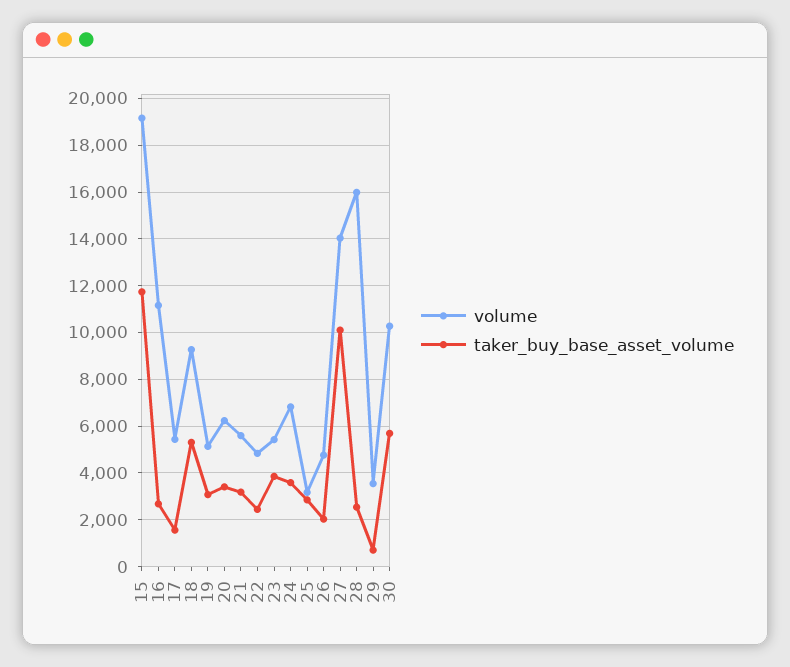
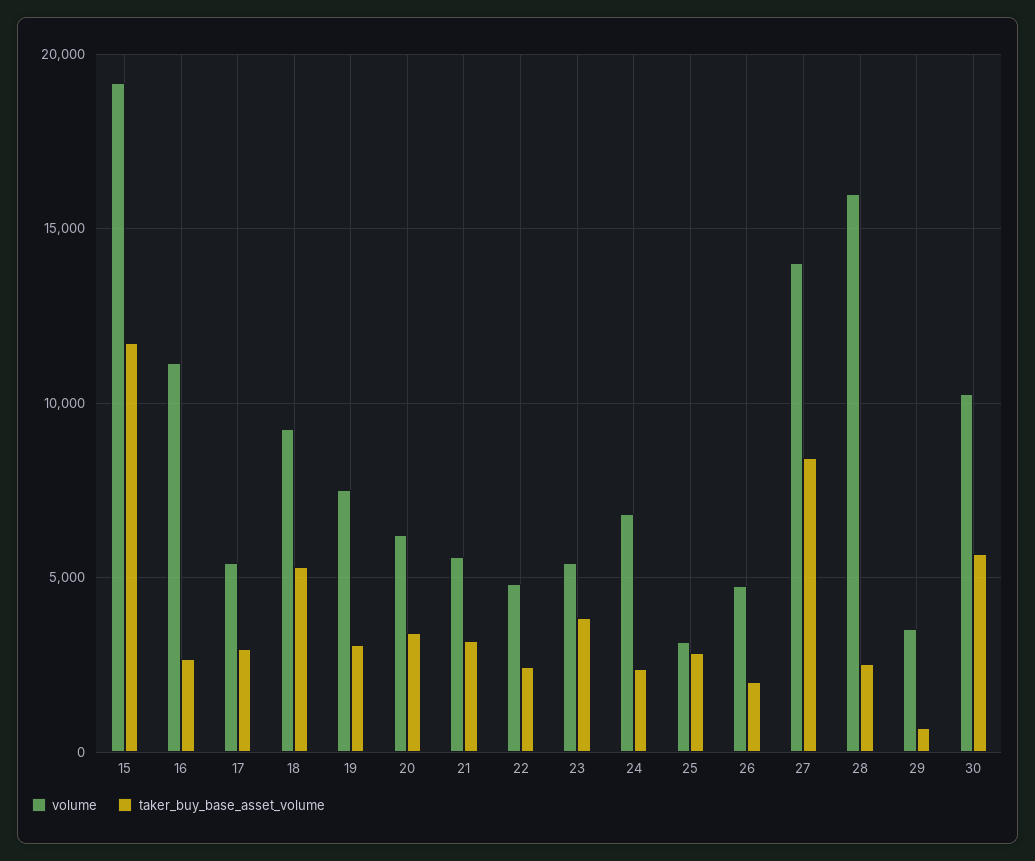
  {
    "volume": {
      "15": 19000,
      "16": 11000,
      "17": 5500,
      "18": 9500,
-     "19": 5000,
+     "19": 7500,
      "20": 6000,
      "21": 5500,
      "22": 5000,
      "23": 5500,
      "24": 7000,
      "25": 3000,
      "26": 5000,
      "27": 14000,
      "28": 16000,
      "29": 3500,
      "30": 10500
    },
    "taker_buy_base_asset_volume": {
      "15": 11500,
      "16": 2500,
-     "17": 1500,
+     "17": 3000,
      "18": 5500,
      "19": 3000,
      "20": 3500,
      "21": 3000,
      "22": 2500,
      "23": 4000,
-     "24": 3500,
+     "24": 2500,
      "25": 3000,
      "26": 2000,
-     "27": 10000,
+     "27": 8500,
      "28": 2500,
      "29": 500,
      "30": 5500
    }
  }

